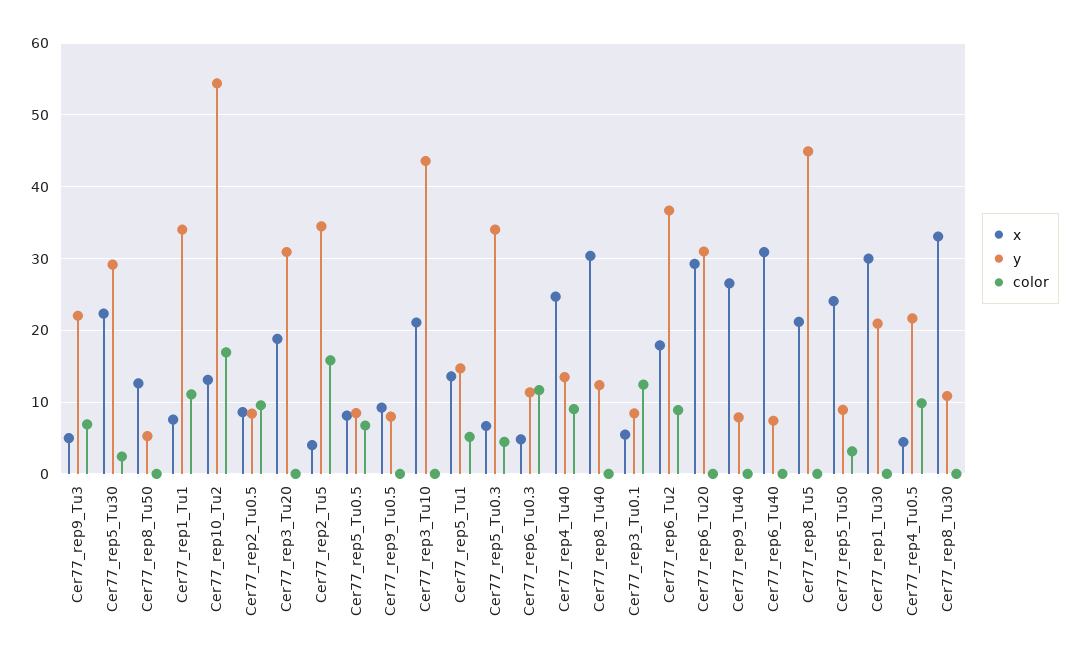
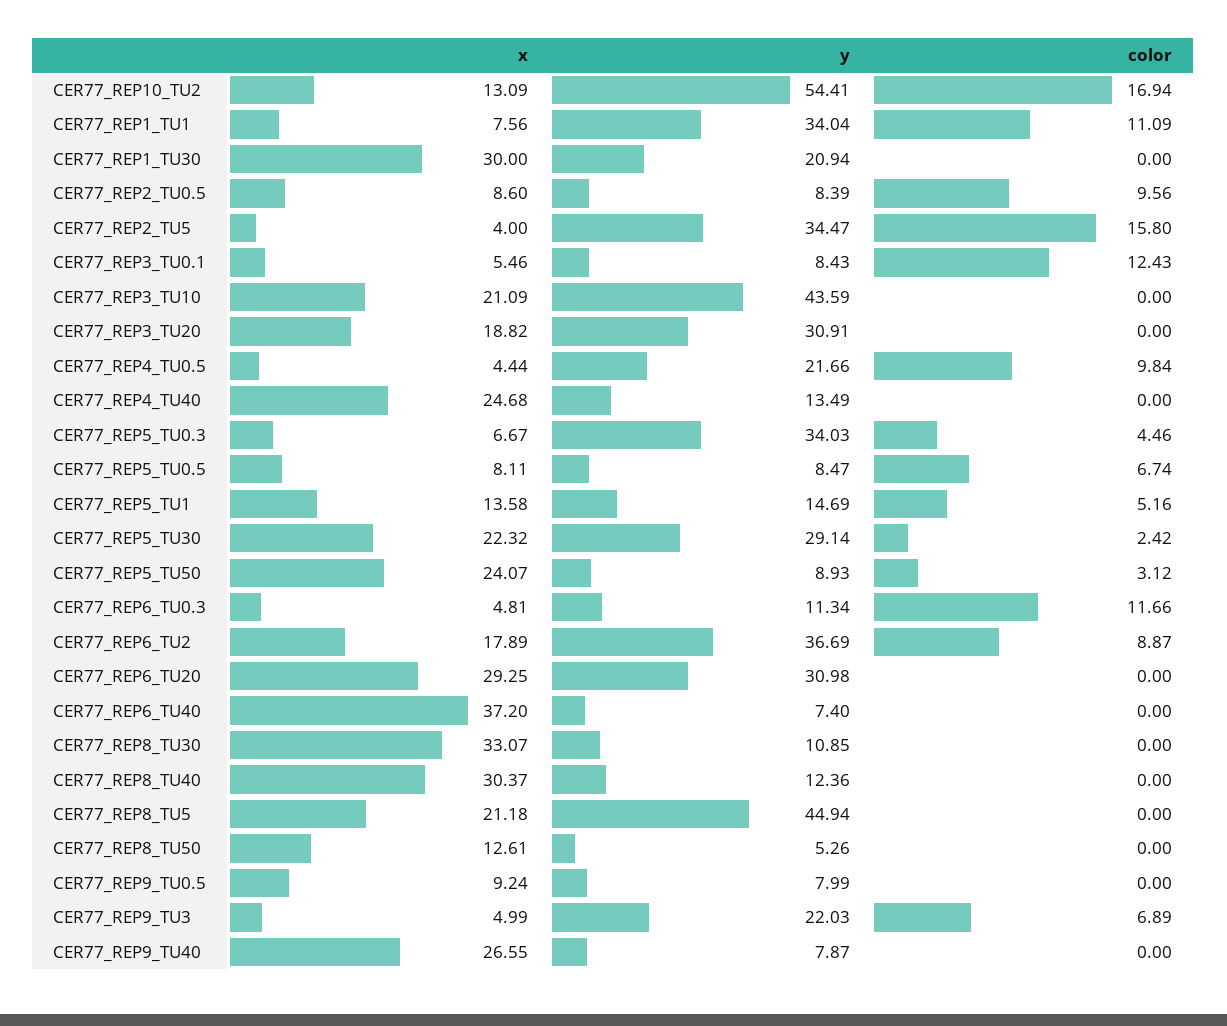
  {
    "x": {
      "Cer77_rep9_Tu3": 4.99,
      "Cer77_rep5_Tu30": 22.32,
      "Cer77_rep8_Tu50": 12.61,
      "Cer77_rep1_Tu1": 7.56,
      "Cer77_rep10_Tu2": 13.09,
      "Cer77_rep2_Tu0.5": 8.6,
      "Cer77_rep3_Tu20": 18.82,
      "Cer77_rep2_Tu5": 4,
      "Cer77_rep5_Tu0.5": 8.11,
      "Cer77_rep9_Tu0.5": 9.24,
      "Cer77_rep3_Tu10": 21.09,
      "Cer77_rep5_Tu1": 13.58,
      "Cer77_rep5_Tu0.3": 6.67,
      "Cer77_rep6_Tu0.3": 4.81,
      "Cer77_rep4_Tu40": 24.68,
      "Cer77_rep8_Tu40": 30.37,
      "Cer77_rep3_Tu0.1": 5.46,
      "Cer77_rep6_Tu2": 17.89,
      "Cer77_rep6_Tu20": 29.25,
      "Cer77_rep9_Tu40": 26.55,
-     "Cer77_rep6_Tu40": 31,
+     "Cer77_rep6_Tu40": 37.2,
      "Cer77_rep8_Tu5": 21.18,
      "Cer77_rep5_Tu50": 24.07,
      "Cer77_rep1_Tu30": 30,
      "Cer77_rep4_Tu0.5": 4.44,
      "Cer77_rep8_Tu30": 33.07
    },
    "y": {
      "Cer77_rep9_Tu3": 22.03,
      "Cer77_rep5_Tu30": 29.14,
      "Cer77_rep8_Tu50": 5.26,
      "Cer77_rep1_Tu1": 34.04,
      "Cer77_rep10_Tu2": 54.41,
      "Cer77_rep2_Tu0.5": 8.39,
      "Cer77_rep3_Tu20": 30.91,
      "Cer77_rep2_Tu5": 34.47,
      "Cer77_rep5_Tu0.5": 8.47,
      "Cer77_rep9_Tu0.5": 7.99,
      "Cer77_rep3_Tu10": 43.59,
      "Cer77_rep5_Tu1": 14.69,
      "Cer77_rep5_Tu0.3": 34.03,
      "Cer77_rep6_Tu0.3": 11.34,
      "Cer77_rep4_Tu40": 13.49,
      "Cer77_rep8_Tu40": 12.36,
      "Cer77_rep3_Tu0.1": 8.43,
      "Cer77_rep6_Tu2": 36.69,
      "Cer77_rep6_Tu20": 30.98,
      "Cer77_rep9_Tu40": 7.87,
      "Cer77_rep6_Tu40": 7.4,
      "Cer77_rep8_Tu5": 44.94,
      "Cer77_rep5_Tu50": 8.93,
      "Cer77_rep1_Tu30": 20.94,
      "Cer77_rep4_Tu0.5": 21.66,
      "Cer77_rep8_Tu30": 10.85
    },
    "color": {
      "Cer77_rep9_Tu3": 6.89,
      "Cer77_rep5_Tu30": 2.42,
      "Cer77_rep8_Tu50": 0,
      "Cer77_rep1_Tu1": 11.09,
      "Cer77_rep10_Tu2": 16.94,
      "Cer77_rep2_Tu0.5": 9.56,
      "Cer77_rep3_Tu20": 0,
      "Cer77_rep2_Tu5": 15.8,
      "Cer77_rep5_Tu0.5": 6.74,
      "Cer77_rep9_Tu0.5": 0,
      "Cer77_rep3_Tu10": 0,
      "Cer77_rep5_Tu1": 5.16,
      "Cer77_rep5_Tu0.3": 4.46,
      "Cer77_rep6_Tu0.3": 11.66,
-     "Cer77_rep4_Tu40": 9,
+     "Cer77_rep4_Tu40": 0,
      "Cer77_rep8_Tu40": 0,
      "Cer77_rep3_Tu0.1": 12.43,
      "Cer77_rep6_Tu2": 8.87,
      "Cer77_rep6_Tu20": 0,
      "Cer77_rep9_Tu40": 0,
      "Cer77_rep6_Tu40": 0,
      "Cer77_rep8_Tu5": 0,
      "Cer77_rep5_Tu50": 3.12,
      "Cer77_rep1_Tu30": 0,
      "Cer77_rep4_Tu0.5": 9.84,
      "Cer77_rep8_Tu30": 0
    }
  }

